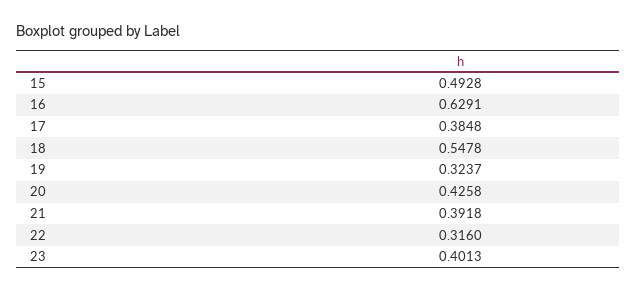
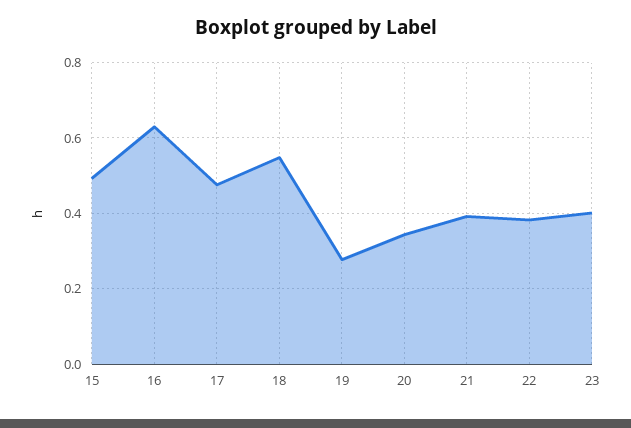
  {
    "15": 0.4928,
    "16": 0.6291,
-   "17": 0.3848,
+   "17": 0.48,
    "18": 0.5478,
-   "19": 0.3237,
+   "19": 0.28,
-   "20": 0.4258,
+   "20": 0.34,
    "21": 0.3918,
-   "22": 0.316,
+   "22": 0.38,
    "23": 0.4013
  }

